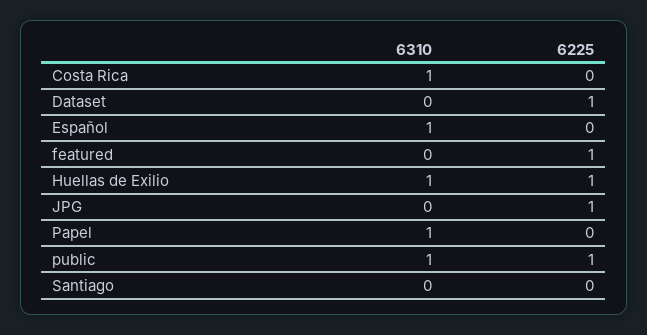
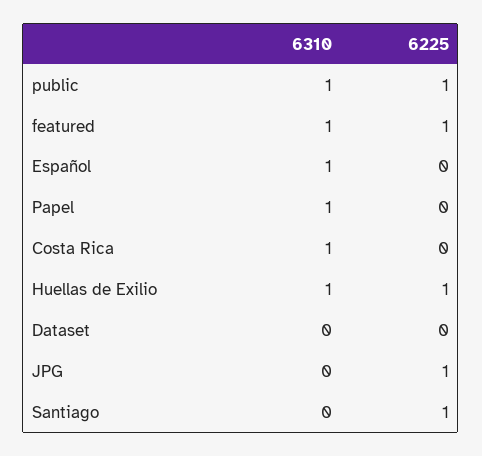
  {
    "6310": {
      "Costa Rica": 1,
      "Dataset": 0,
      "Español": 1,
-     "featured": 0,
+     "featured": 1,
      "Huellas de Exilio": 1,
      "JPG": 0,
      "Papel": 1,
      "public": 1,
      "Santiago": 0
    },
    "6225": {
      "Costa Rica": 0,
-     "Dataset": 1,
+     "Dataset": 0,
      "Español": 0,
      "featured": 1,
      "Huellas de Exilio": 1,
      "JPG": 1,
      "Papel": 0,
      "public": 1,
-     "Santiago": 0
+     "Santiago": 1
    }
  }

